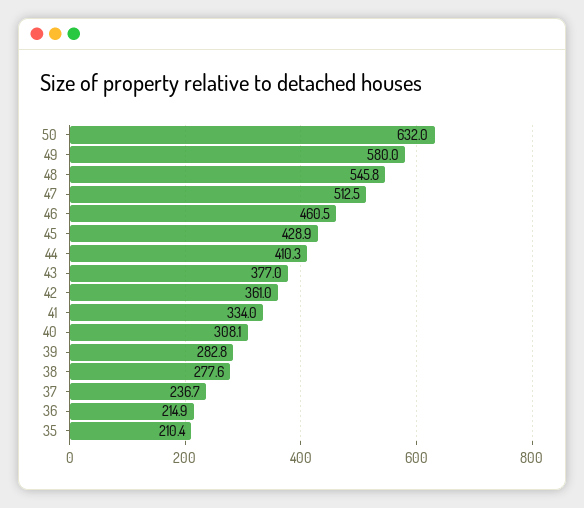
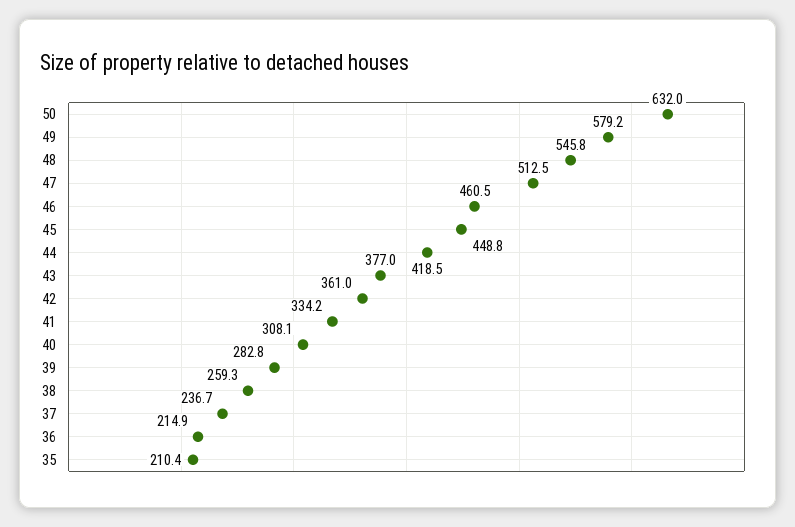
  {
    "50": 632,
-   "49": 580,
+   "49": 579.2,
    "48": 545.8,
    "47": 512.5,
    "46": 460.5,
-   "45": 428.9,
+   "45": 448.8,
-   "44": 410.3,
+   "44": 418.5,
    "43": 377,
    "42": 361,
-   "41": 334,
+   "41": 334.2,
    "40": 308.1,
    "39": 282.8,
-   "38": 277.6,
+   "38": 259.3,
    "37": 236.7,
    "36": 214.9,
    "35": 210.4
  }

